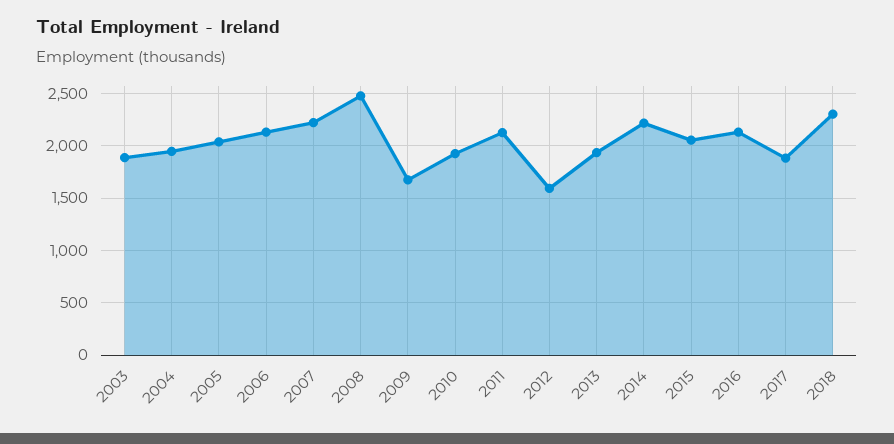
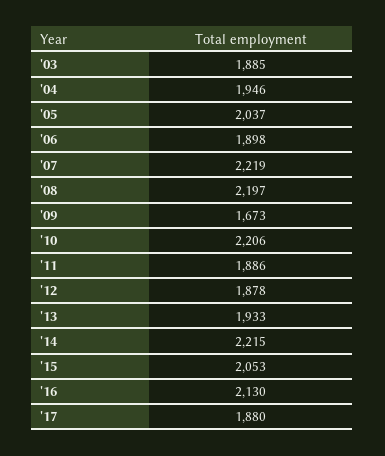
  {
    "2003": 1885,
    "2004": 1946,
    "2005": 2037,
-   "2006": 2100,
+   "2006": 1898,
    "2007": 2219,
-   "2008": 2500,
+   "2008": 2197,
    "2009": 1673,
-   "2010": 1900,
+   "2010": 2206,
-   "2011": 2100,
+   "2011": 1886,
-   "2012": 1600,
+   "2012": 1878,
    "2013": 1933,
    "2014": 2215,
    "2015": 2053,
    "2016": 2130,
-   "2017": 1880,
+   "2017": 1880
-   "2018": 2300
  }

